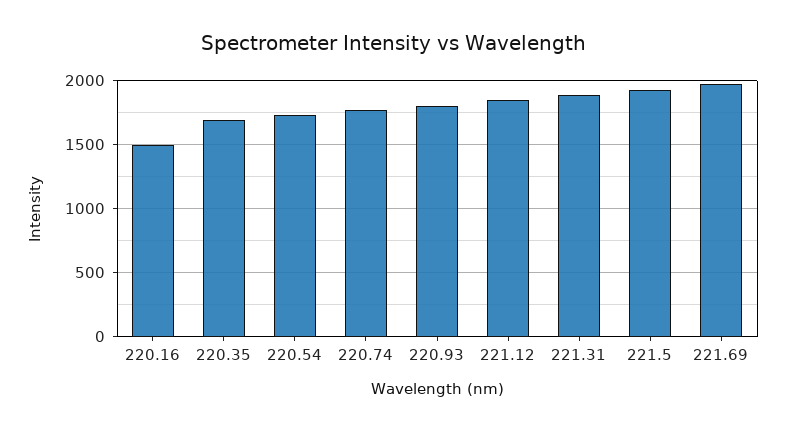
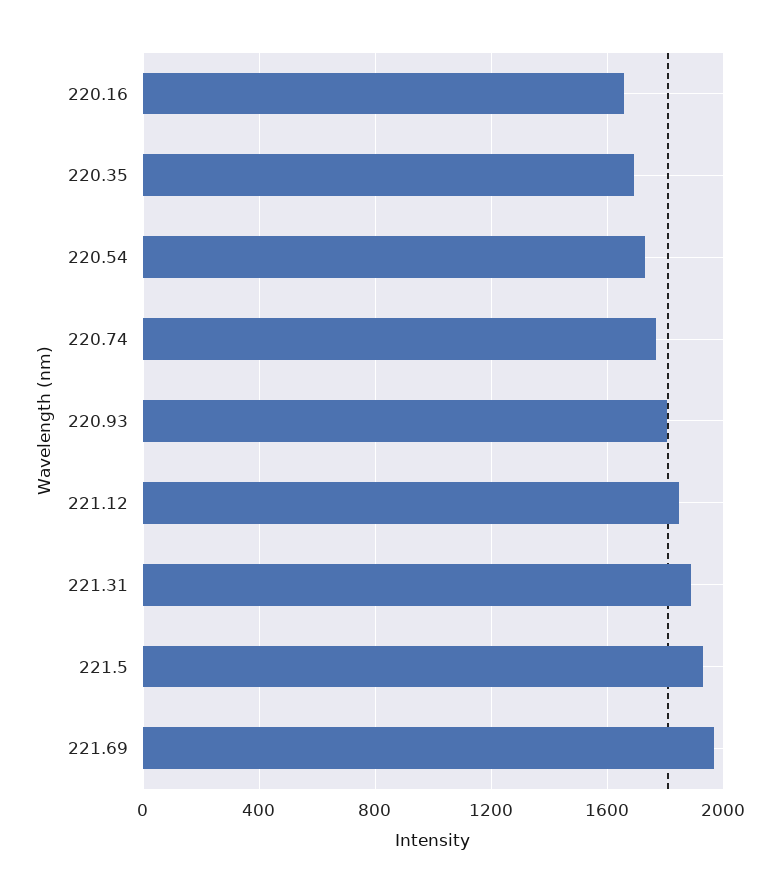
  {
-   "220.16": 1500,
+   "220.16": 1650,
    "220.35": 1700,
    "220.54": 1750,
    "220.74": 1750,
    "220.93": 1800,
    "221.12": 1850,
    "221.31": 1900,
    "221.5": 1950,
    "221.69": 1950
  }

